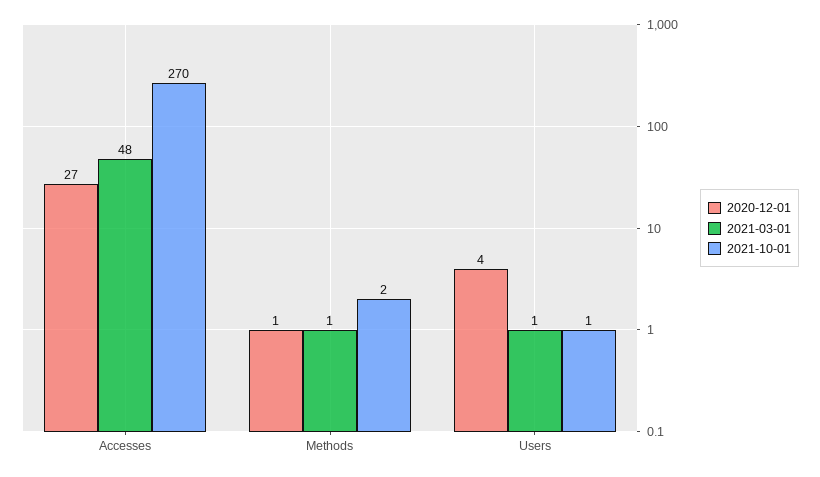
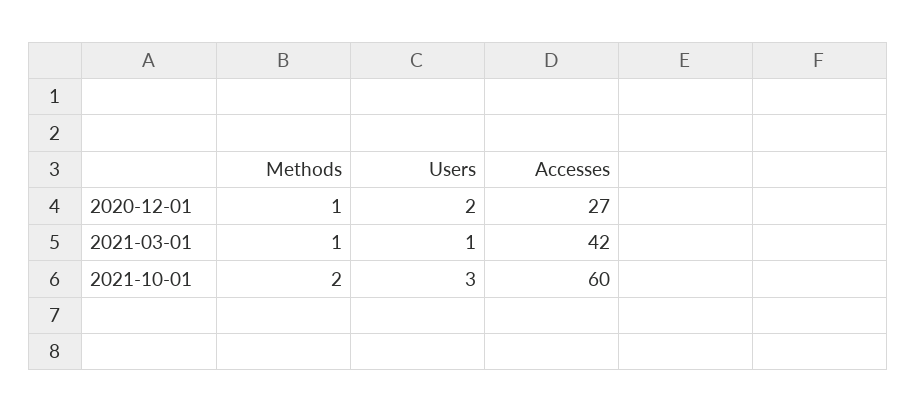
  {
    "2020-12-01": {
      "Accesses": 27,
      "Methods": 1,
-     "Users": 4
+     "Users": 2
    },
    "2021-03-01": {
-     "Accesses": 48,
+     "Accesses": 42,
      "Methods": 1,
      "Users": 1
    },
    "2021-10-01": {
-     "Accesses": 270,
+     "Accesses": 60,
      "Methods": 2,
-     "Users": 1
+     "Users": 3
    }
  }

